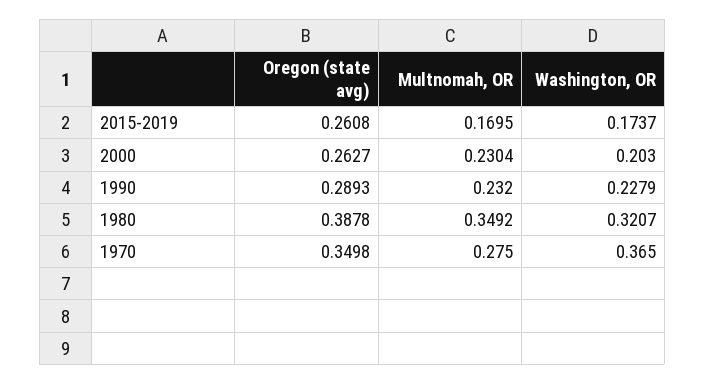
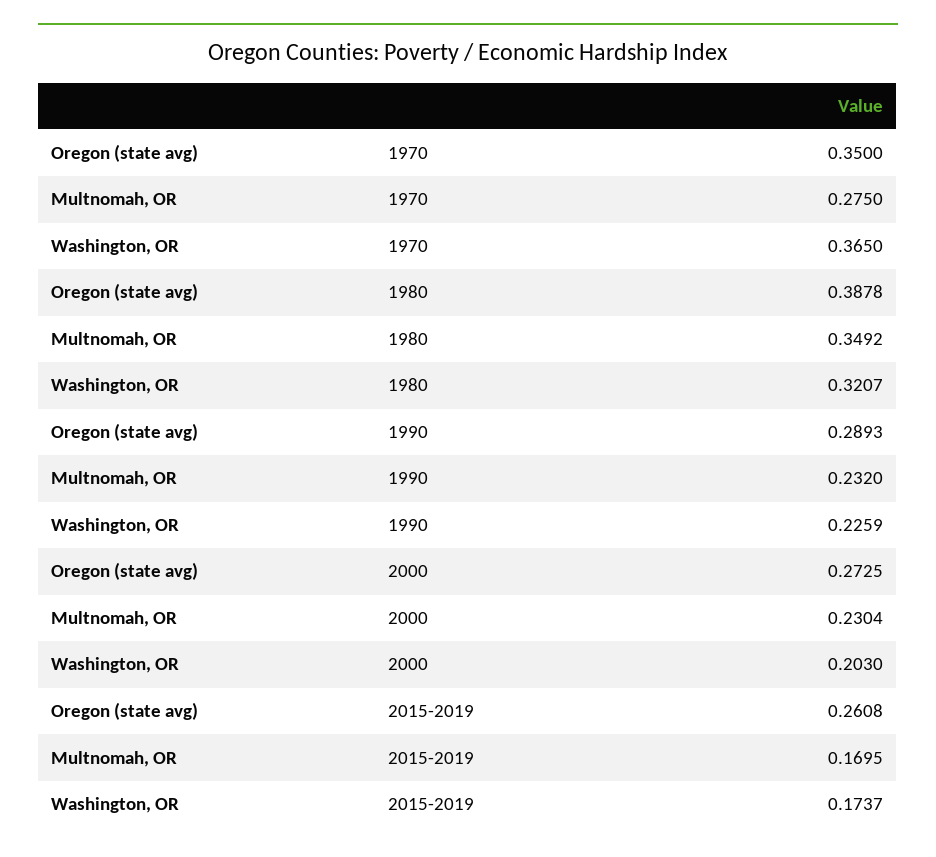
  {
    "Oregon (state avg)": {
      "2015-2019": 0.2608,
-     "2000": 0.2627,
+     "2000": 0.2725,
      "1990": 0.2893,
      "1980": 0.3878,
-     "1970": 0.3498
+     "1970": 0.35
    },
    "Multnomah, OR": {
      "2015-2019": 0.1695,
      "2000": 0.2304,
      "1990": 0.232,
      "1980": 0.3492,
      "1970": 0.275
    },
    "Washington, OR": {
      "2015-2019": 0.1737,
      "2000": 0.203,
-     "1990": 0.2279,
+     "1990": 0.2259,
      "1980": 0.3207,
      "1970": 0.365
    }
  }

